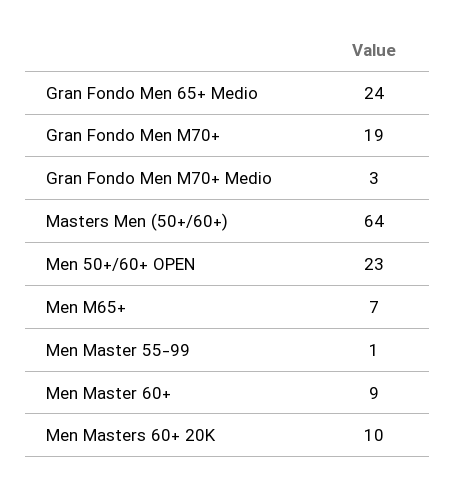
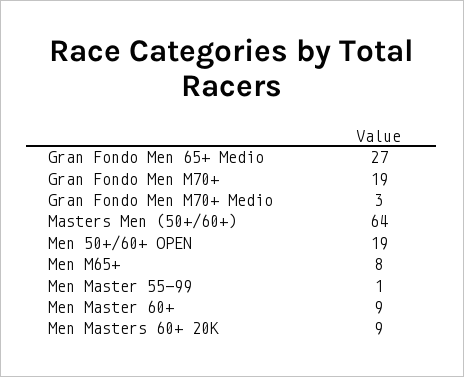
  {
-   "Gran Fondo Men 65+ Medio": 24,
+   "Gran Fondo Men 65+ Medio": 27,
    "Gran Fondo Men M70+": 19,
    "Gran Fondo Men M70+ Medio": 3,
    "Masters Men (50+/60+)": 64,
-   "Men 50+/60+ OPEN": 23,
+   "Men 50+/60+ OPEN": 19,
-   "Men M65+": 7,
+   "Men M65+": 8,
    "Men Master 55-99": 1,
    "Men Master 60+": 9,
-   "Men Masters 60+ 20K": 10
+   "Men Masters 60+ 20K": 9
  }

